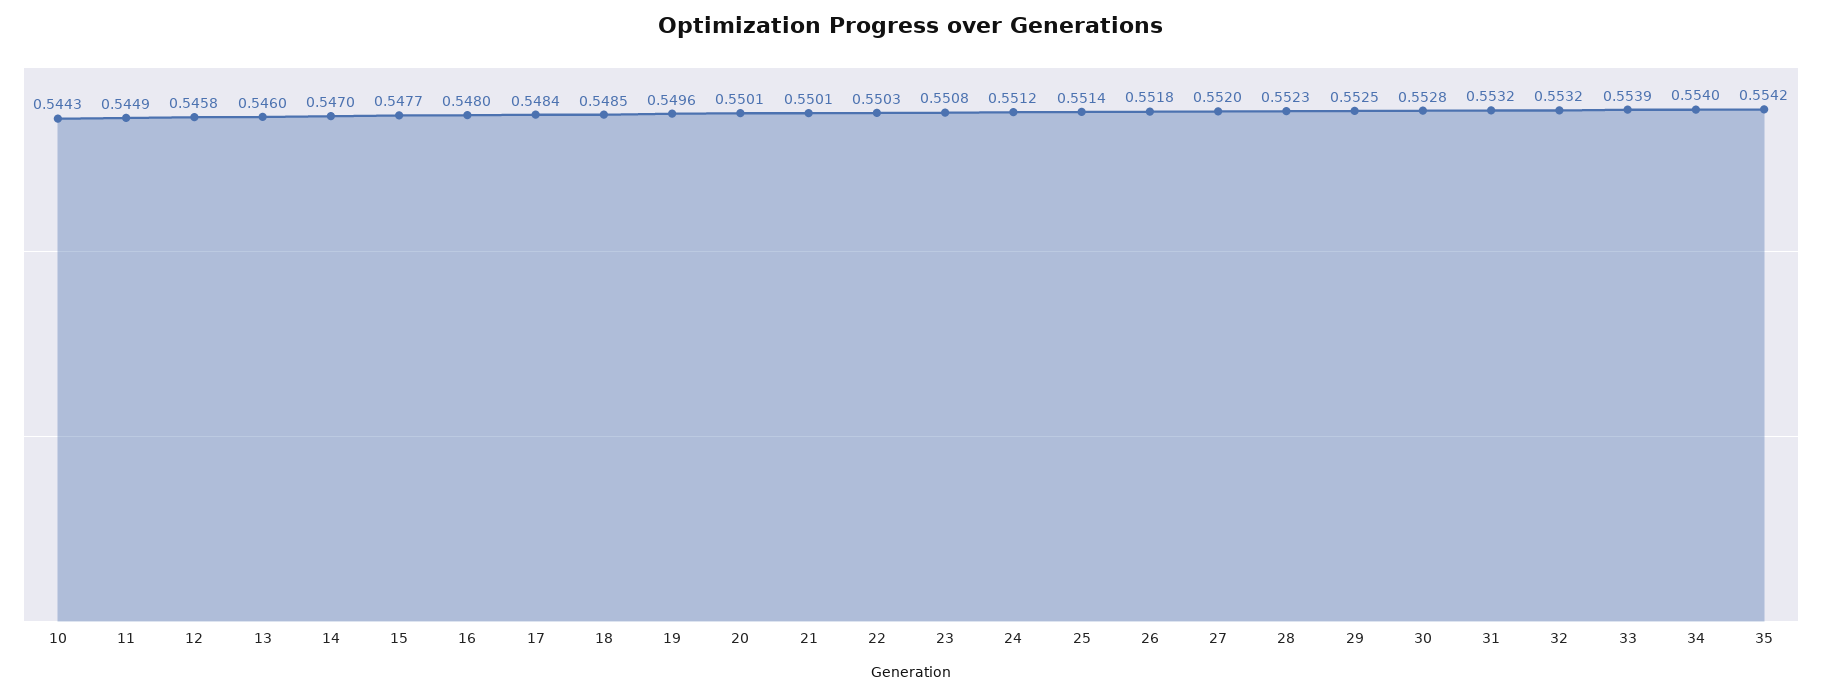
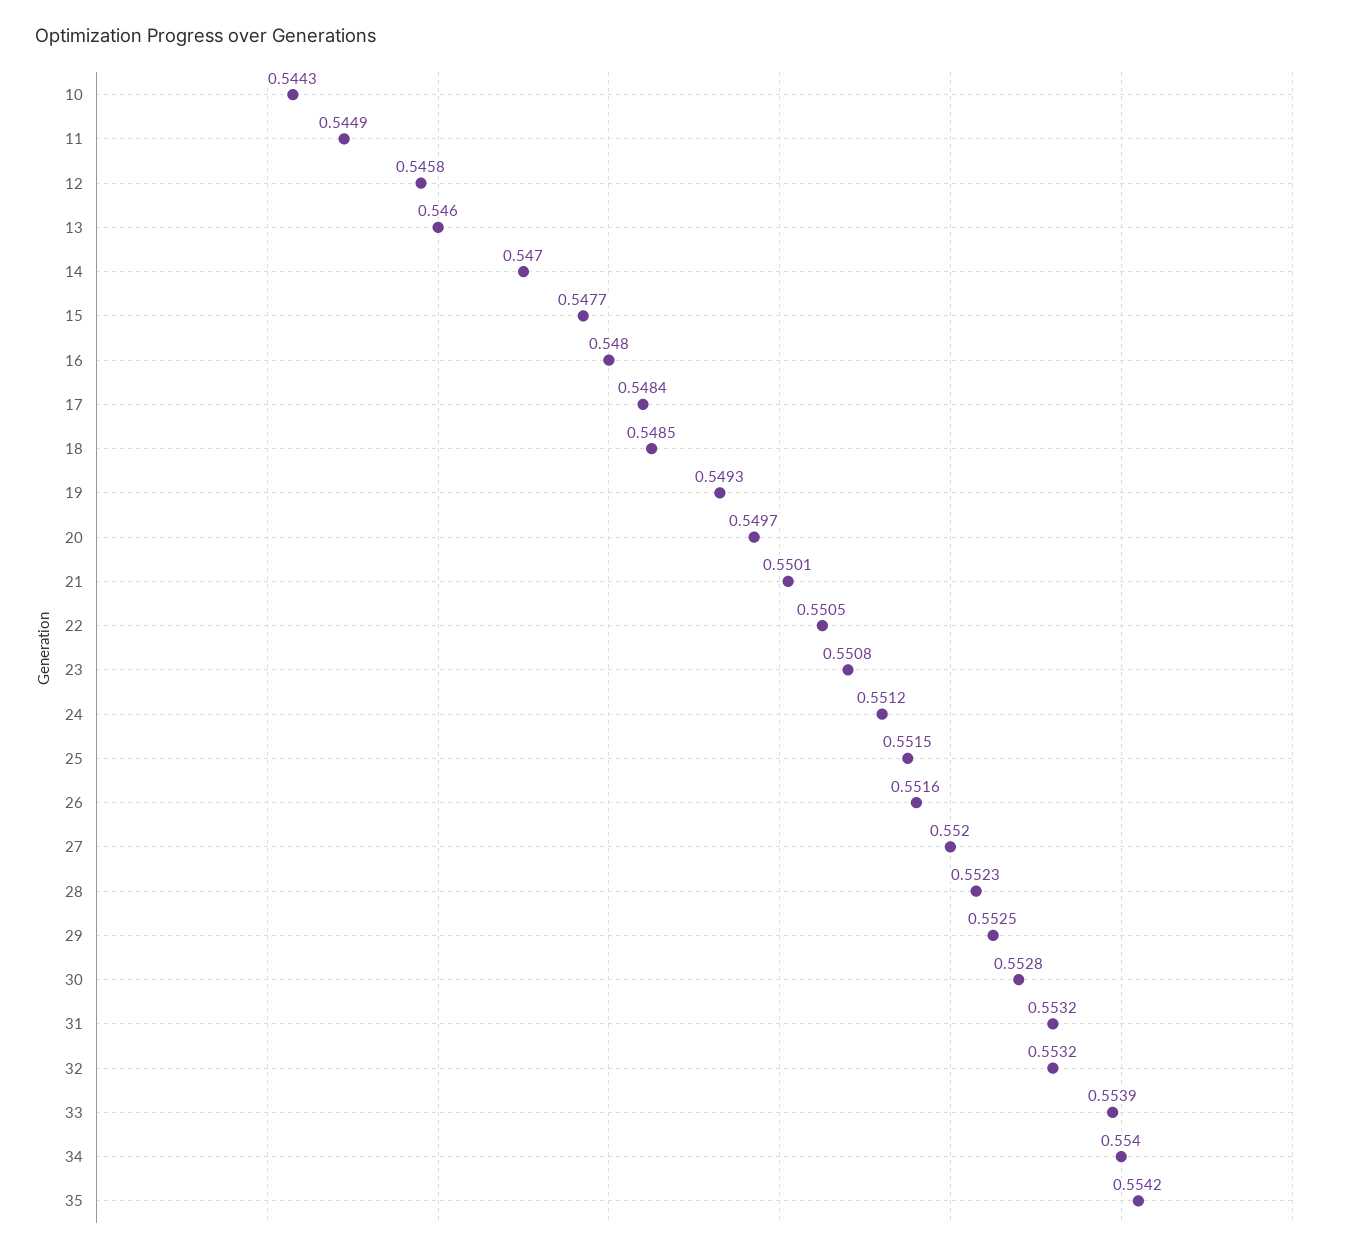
  {
    "10": 0.5443,
    "11": 0.5449,
    "12": 0.5458,
    "13": 0.546,
    "14": 0.547,
    "15": 0.5477,
    "16": 0.548,
    "17": 0.5484,
    "18": 0.5485,
-   "19": 0.5496,
+   "19": 0.5493,
-   "20": 0.5501,
+   "20": 0.5497,
    "21": 0.5501,
-   "22": 0.5503,
+   "22": 0.5505,
    "23": 0.5508,
    "24": 0.5512,
-   "25": 0.5514,
+   "25": 0.5515,
-   "26": 0.5518,
+   "26": 0.5516,
    "27": 0.552,
    "28": 0.5523,
    "29": 0.5525,
    "30": 0.5528,
    "31": 0.5532,
    "32": 0.5532,
    "33": 0.5539,
    "34": 0.554,
    "35": 0.5542
  }

